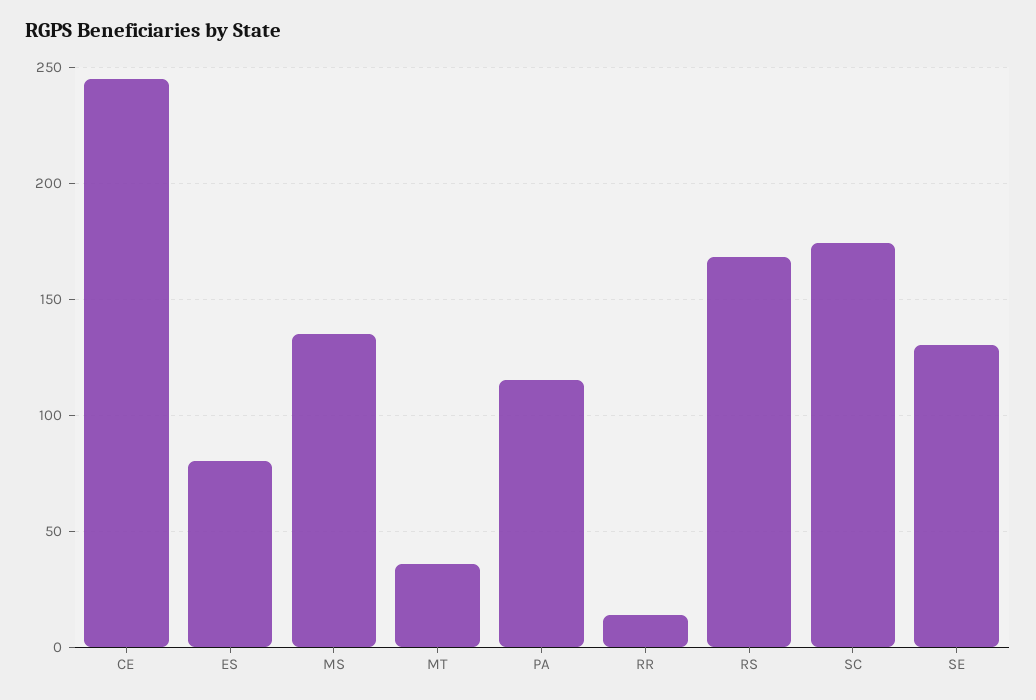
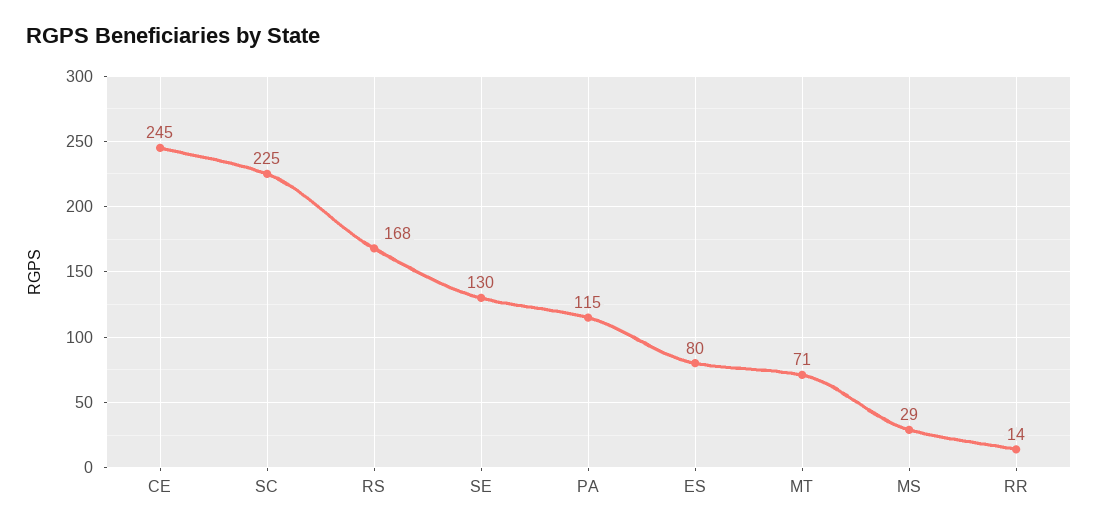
  {
    "CE": 245,
    "ES": 80,
-   "MS": 135,
+   "MS": 29,
-   "MT": 35,
+   "MT": 71,
    "PA": 115,
    "RR": 14,
    "RS": 168,
-   "SC": 175,
+   "SC": 225,
    "SE": 130
  }

